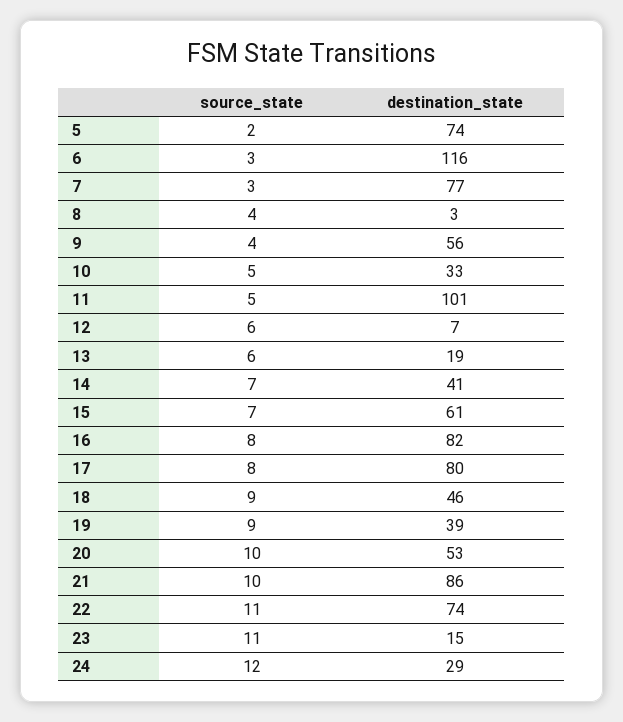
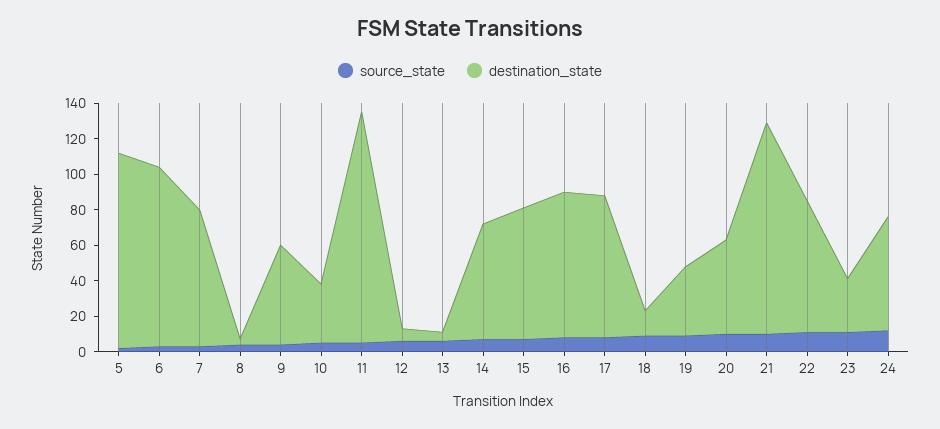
  {
    "source_state": {
      "5": 2,
      "6": 3,
      "7": 3,
      "8": 4,
      "9": 4,
      "10": 5,
      "11": 5,
      "12": 6,
      "13": 6,
      "14": 7,
      "15": 7,
      "16": 8,
      "17": 8,
      "18": 9,
      "19": 9,
      "20": 10,
      "21": 10,
      "22": 11,
      "23": 11,
      "24": 12
    },
    "destination_state": {
-     "5": 74,
+     "5": 110,
-     "6": 116,
+     "6": 100,
      "7": 77,
      "8": 3,
      "9": 56,
      "10": 33,
-     "11": 101,
+     "11": 130,
      "12": 7,
-     "13": 19,
+     "13": 5,
-     "14": 41,
+     "14": 65,
-     "15": 61,
+     "15": 75,
      "16": 82,
      "17": 80,
-     "18": 46,
+     "18": 15,
      "19": 39,
      "20": 53,
-     "21": 86,
+     "21": 120,
      "22": 74,
-     "23": 15,
+     "23": 30,
-     "24": 29
+     "24": 65
    }
  }

